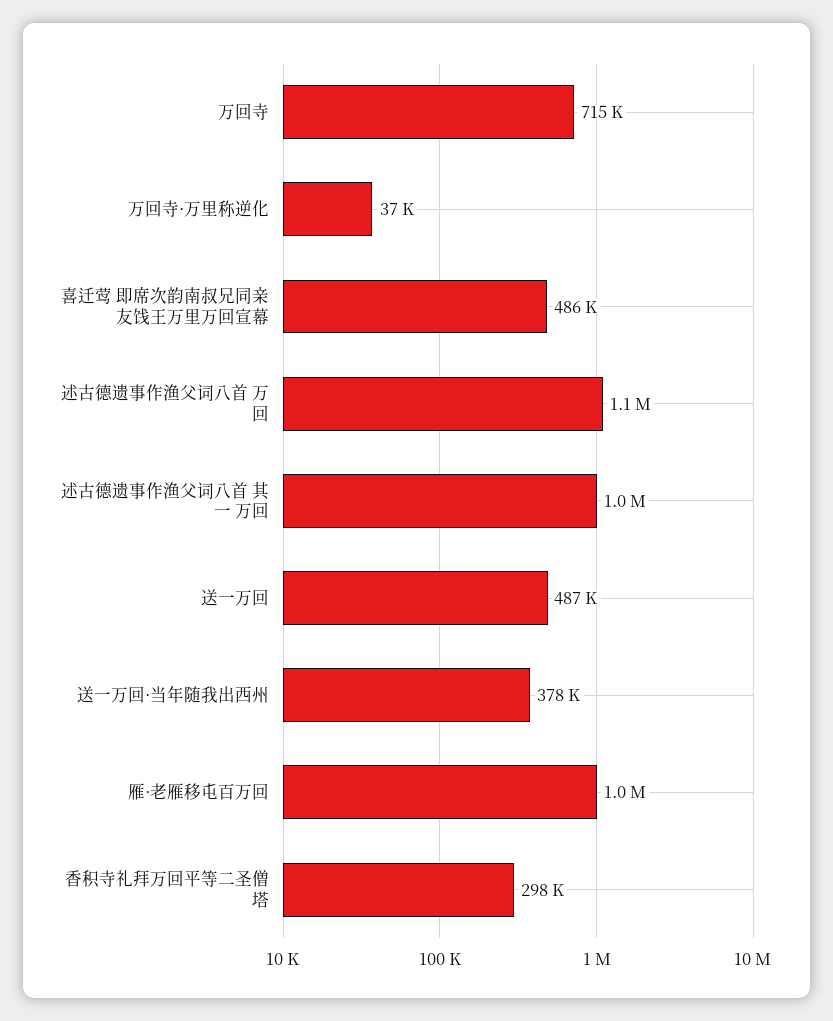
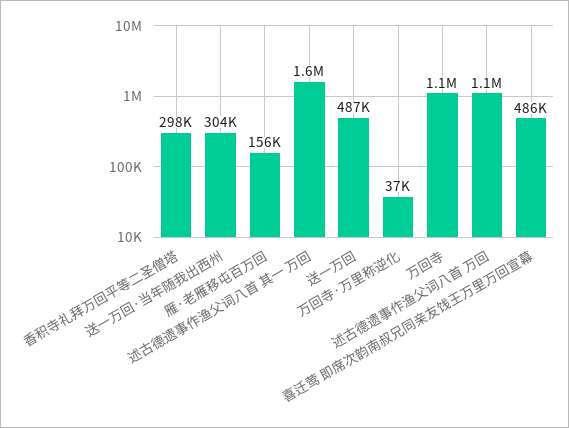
  {
-   "万回寺": 715000,
+   "万回寺": 1100000,
    "万回寺·万里称逆化": 37000,
    "喜迁莺 即席次韵南叔兄同亲友饯王万里万回宣幕": 486000,
    "述古德遗事作渔父词八首 万回": 1100000,
-   "述古德遗事作渔父词八首 其一 万回": 1000000,
+   "述古德遗事作渔父词八首 其一 万回": 1600000,
    "送一万回": 487000,
-   "送一万回·当年随我出西州": 378000,
+   "送一万回·当年随我出西州": 304000,
-   "雁·老雁移屯百万回": 1000000,
+   "雁·老雁移屯百万回": 156000,
    "香积寺礼拜万回平等二圣僧塔": 298000
  }

